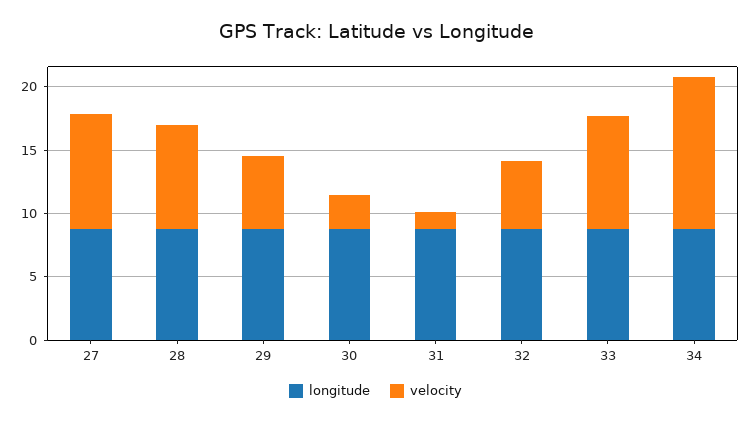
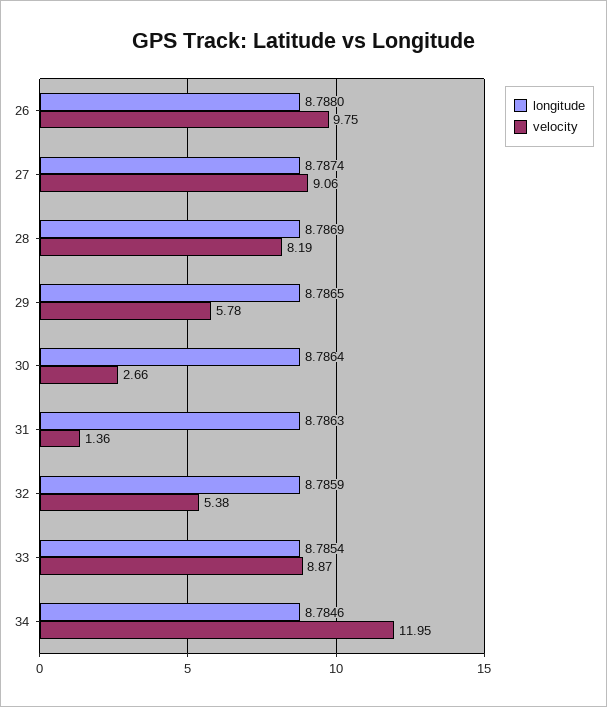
  {
    "longitude": {
      "27": 8.7874,
      "28": 8.7869,
      "29": 8.7865,
      "30": 8.7864,
      "31": 8.7863,
      "32": 8.7859,
      "33": 8.7854,
-     "34": 8.7846
+     "34": 8.7846,
+     "26": 8.788
    },
    "velocity": {
      "27": 9.06,
      "28": 8.19,
      "29": 5.78,
      "30": 2.66,
      "31": 1.36,
      "32": 5.38,
      "33": 8.87,
-     "34": 11.95
+     "34": 11.95,
+     "26": 9.75
    }
  }

